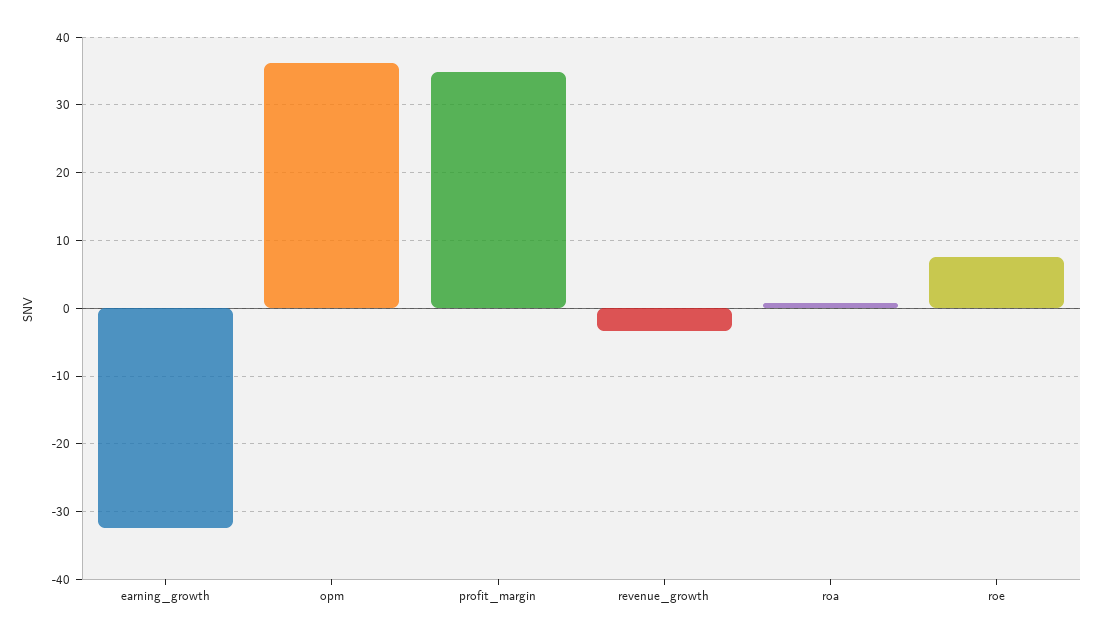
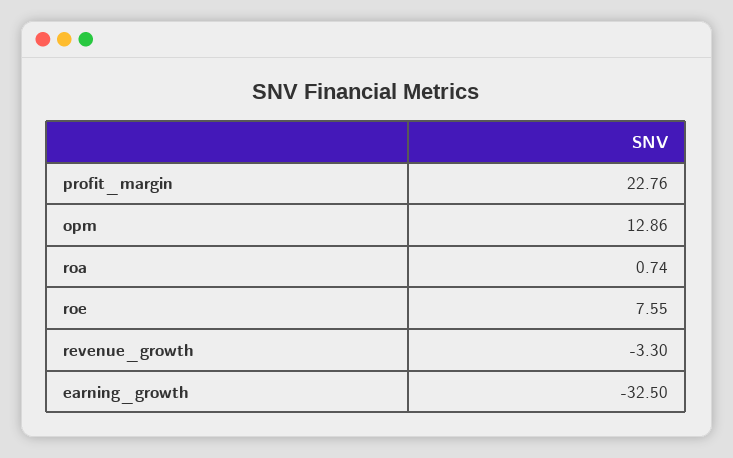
  {
    "earning_growth": -32.5,
-   "opm": 36,
+   "opm": 12.86,
-   "profit_margin": 35,
+   "profit_margin": 22.76,
    "revenue_growth": -3.3,
    "roa": 0.74,
    "roe": 7.55
  }

